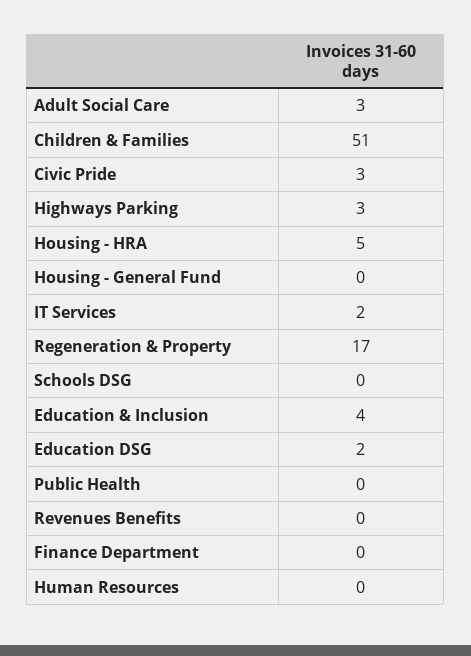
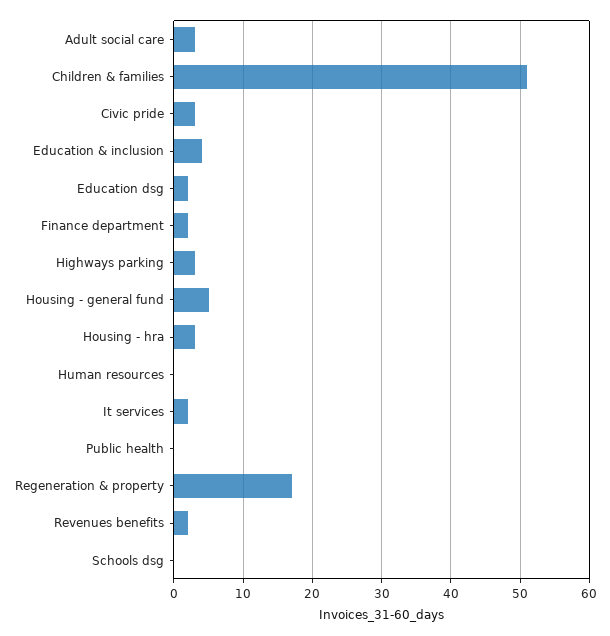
  {
    "Adult Social Care": 3,
    "Children & Families": 51,
    "Civic Pride": 3,
    "Highways Parking": 3,
-   "Housing - HRA": 5,
+   "Housing - HRA": 3,
-   "Housing - General Fund": 0,
+   "Housing - General Fund": 5,
    "IT Services": 2,
    "Regeneration & Property": 17,
    "Schools DSG": 0,
    "Education & Inclusion": 4,
    "Education DSG": 2,
    "Public Health": 0,
-   "Revenues Benefits": 0,
+   "Revenues Benefits": 2,
-   "Finance Department": 0,
+   "Finance Department": 2,
    "Human Resources": 0
  }

